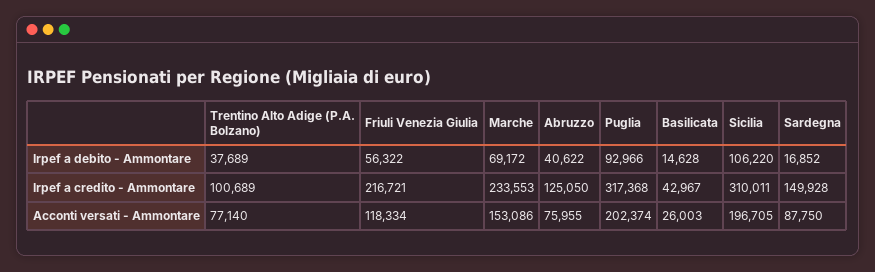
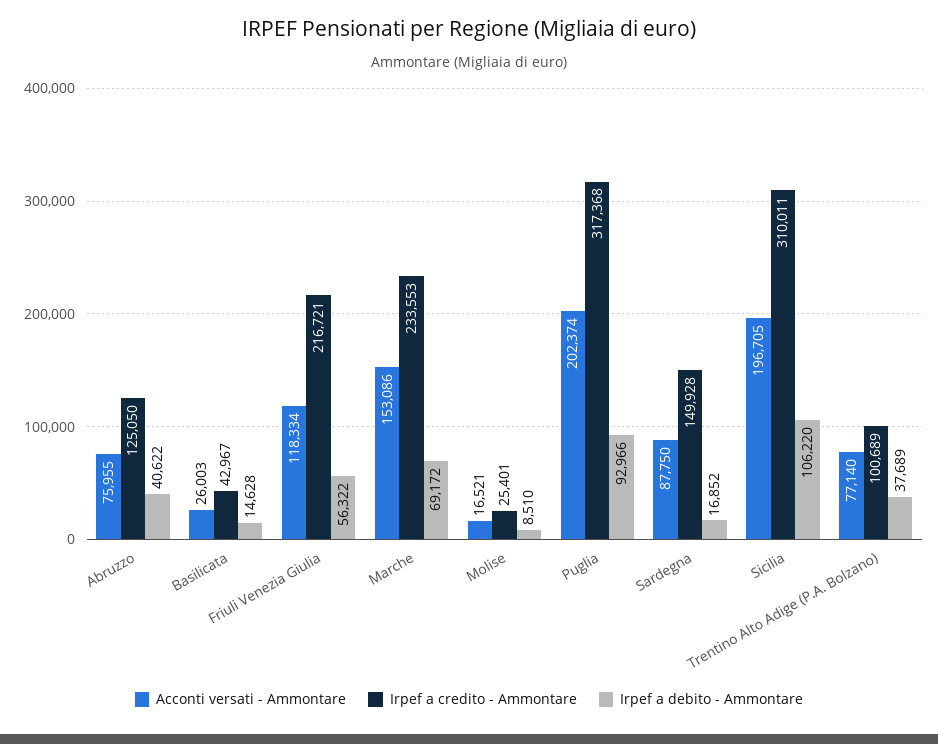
  {
    "Irpef a debito - Ammontare": {
      "Trentino Alto Adige (P.A. Bolzano)": 37689,
      "Friuli Venezia Giulia": 56322,
      "Marche": 69172,
      "Abruzzo": 40622,
      "Puglia": 92966,
      "Basilicata": 14628,
      "Sicilia": 106220,
-     "Sardegna": 16852
+     "Sardegna": 16852,
+     "Molise": 8510
    },
    "Irpef a credito - Ammontare": {
      "Trentino Alto Adige (P.A. Bolzano)": 100689,
      "Friuli Venezia Giulia": 216721,
      "Marche": 233553,
      "Abruzzo": 125050,
      "Puglia": 317368,
      "Basilicata": 42967,
      "Sicilia": 310011,
-     "Sardegna": 149928
+     "Sardegna": 149928,
+     "Molise": 25401
    },
    "Acconti versati - Ammontare": {
      "Trentino Alto Adige (P.A. Bolzano)": 77140,
      "Friuli Venezia Giulia": 118334,
      "Marche": 153086,
      "Abruzzo": 75955,
      "Puglia": 202374,
      "Basilicata": 26003,
      "Sicilia": 196705,
-     "Sardegna": 87750
+     "Sardegna": 87750,
+     "Molise": 16521
    }
  }

